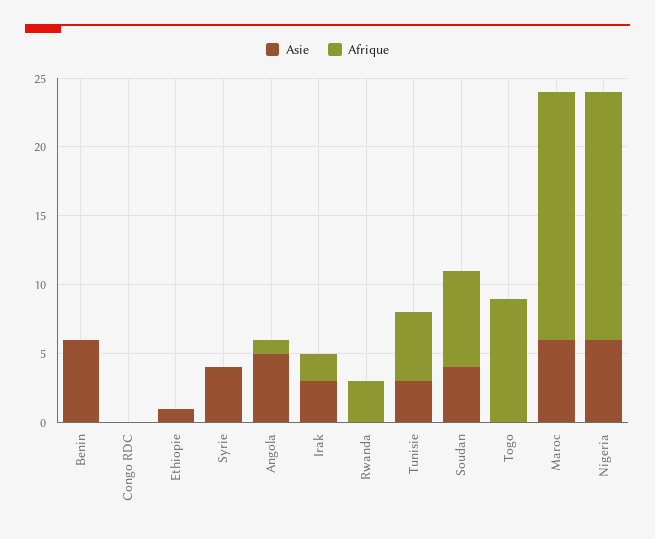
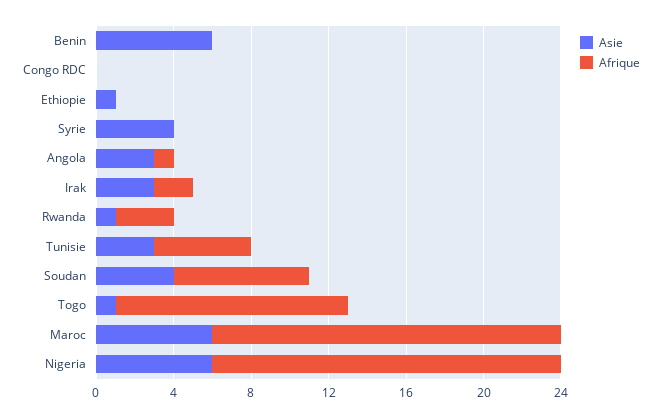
  {
    "Asie": {
      "Benin": 6,
      "Congo RDC": 0,
      "Ethiopie": 1,
      "Syrie": 4,
-     "Angola": 5,
+     "Angola": 3,
      "Irak": 3,
-     "Rwanda": 0,
+     "Rwanda": 1,
      "Tunisie": 3,
      "Soudan": 4,
-     "Togo": 0,
+     "Togo": 1,
      "Maroc": 6,
      "Nigeria": 6
    },
    "Afrique": {
      "Benin": 0,
      "Congo RDC": 0,
      "Ethiopie": 0,
      "Syrie": 0,
      "Angola": 1,
      "Irak": 2,
      "Rwanda": 3,
      "Tunisie": 5,
      "Soudan": 7,
-     "Togo": 9,
+     "Togo": 12,
      "Maroc": 18,
      "Nigeria": 18
    }
  }

